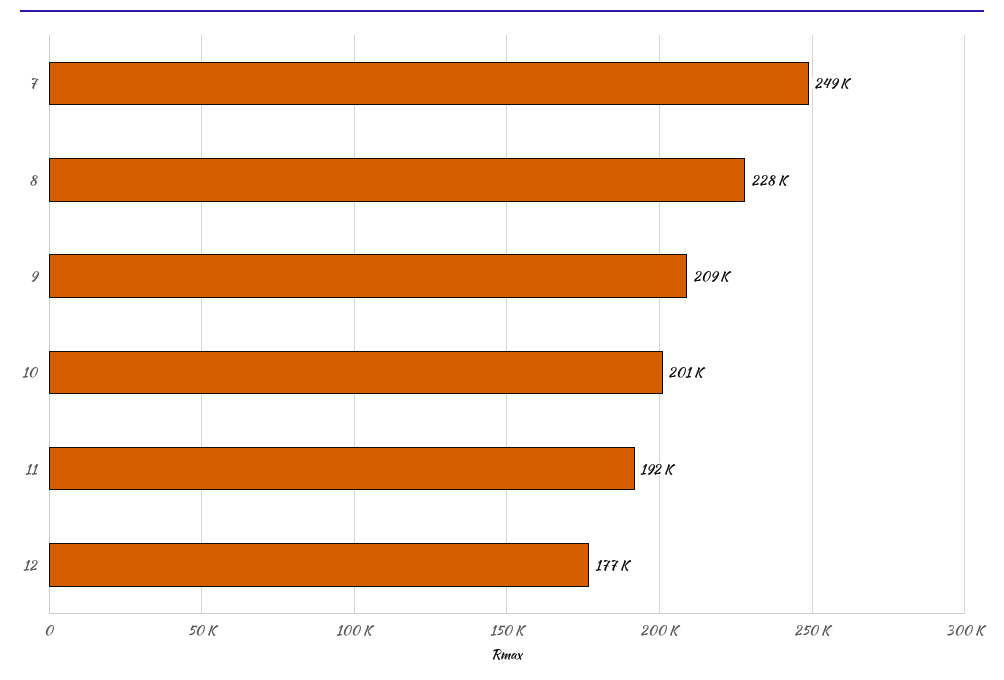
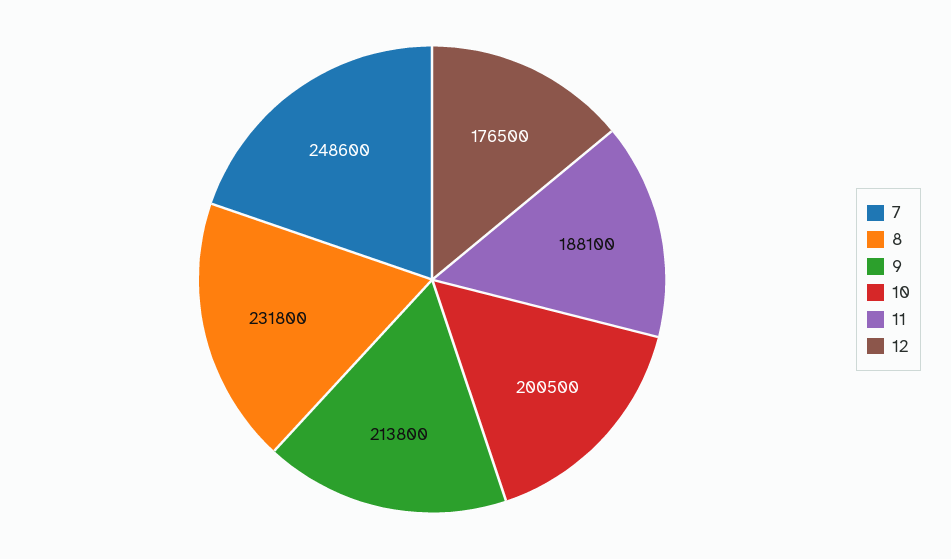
  {
    "7": 248600,
-   "8": 228000,
+   "8": 231800,
-   "9": 209000,
+   "9": 213800,
    "10": 200500,
-   "11": 192000,
+   "11": 188100,
    "12": 176500
  }

